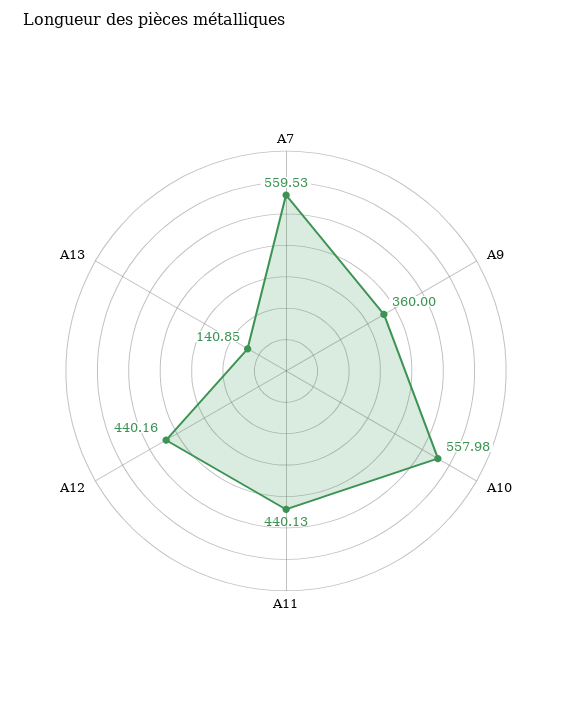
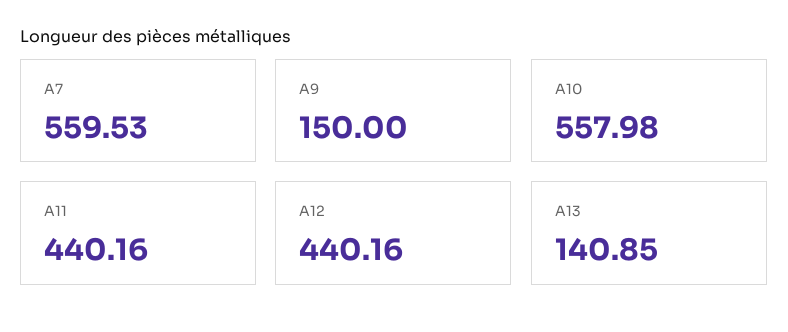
  {
    "A7": 559.53,
-   "A9": 360,
+   "A9": 150,
    "A10": 557.98,
-   "A11": 440.13,
+   "A11": 440.16,
    "A12": 440.16,
    "A13": 140.85
  }

